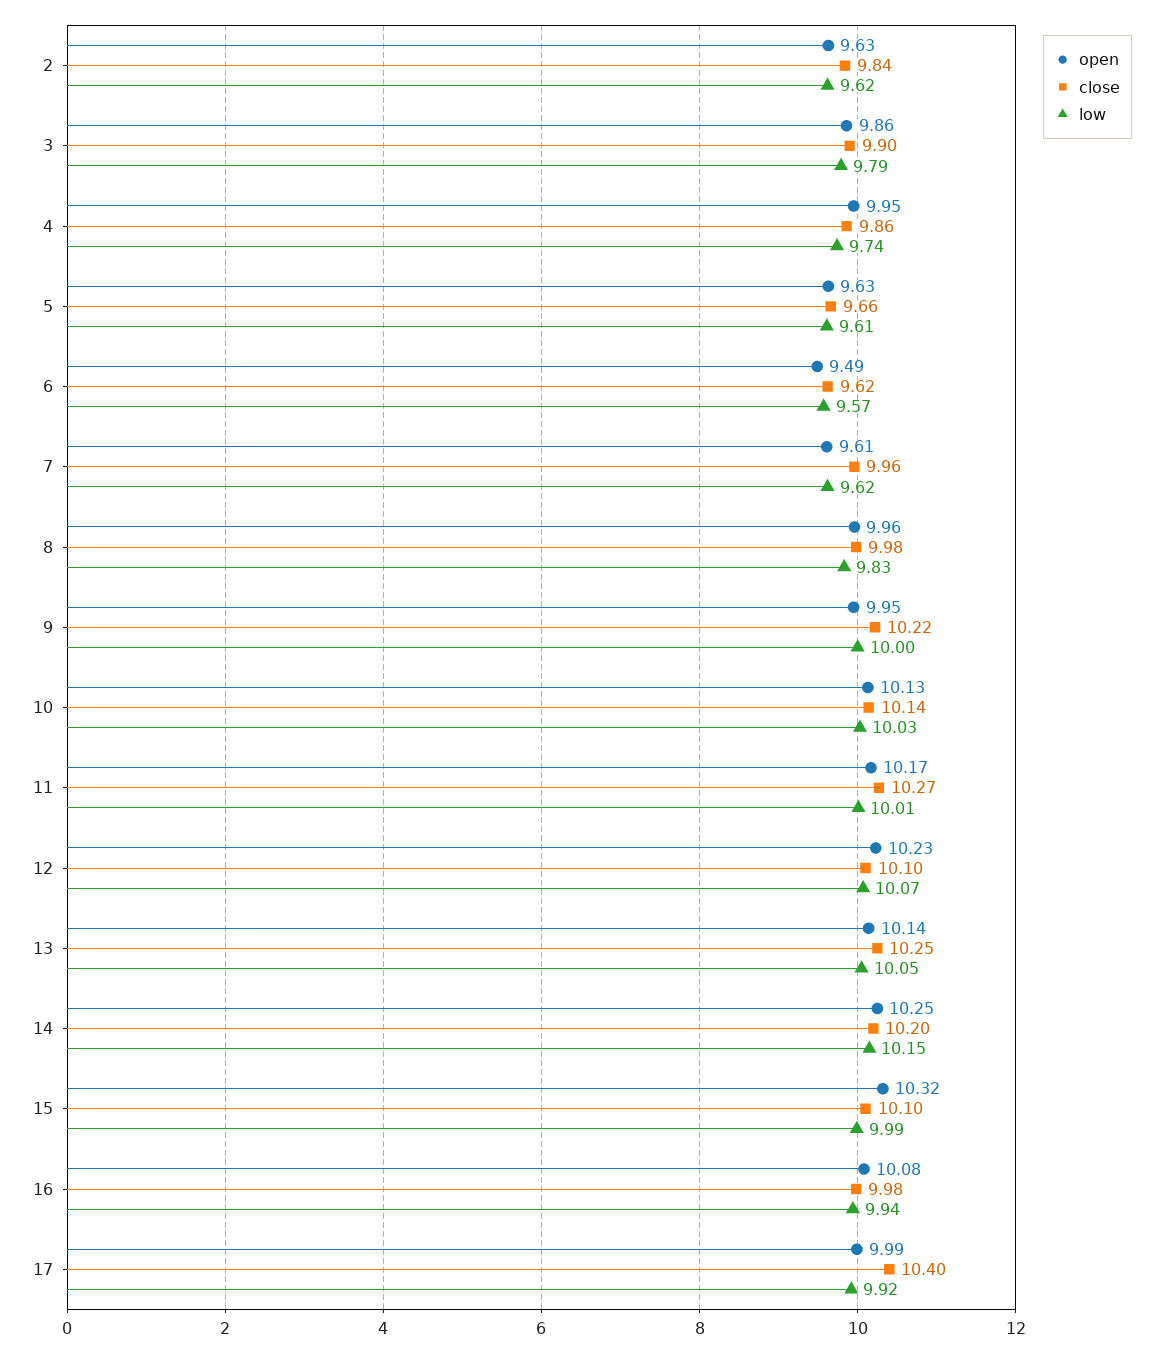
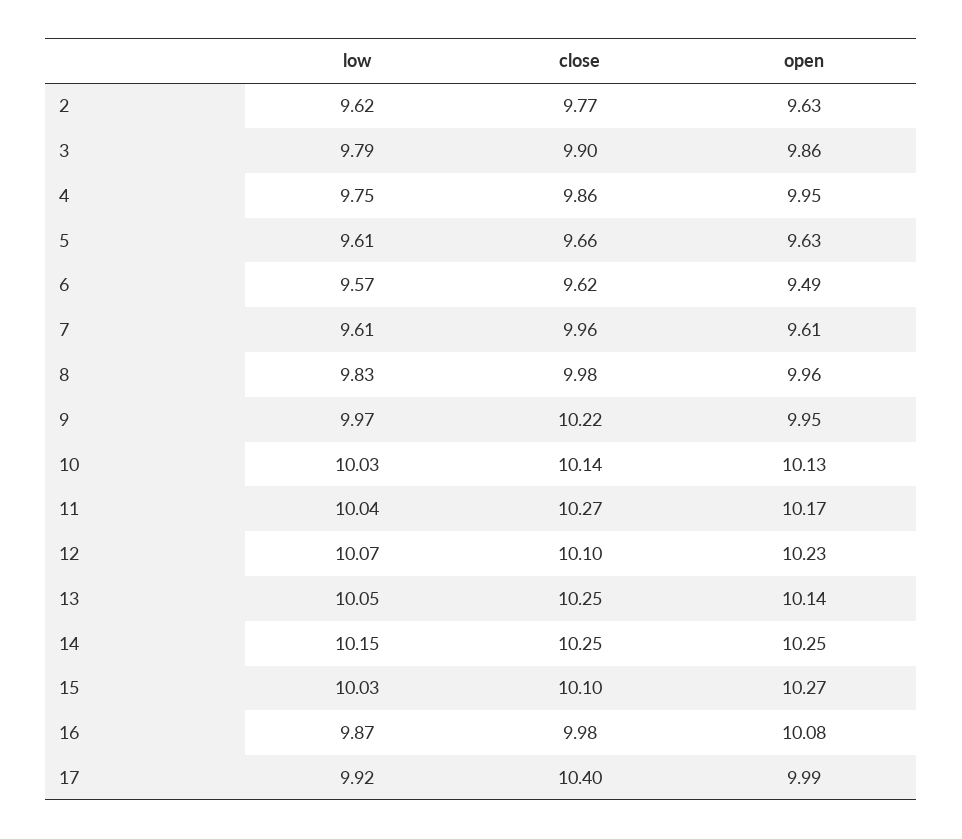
  {
    "open": {
      "2": 9.63,
      "3": 9.86,
      "4": 9.95,
      "5": 9.63,
      "6": 9.49,
      "7": 9.61,
      "8": 9.96,
      "9": 9.95,
      "10": 10.13,
      "11": 10.17,
      "12": 10.23,
      "13": 10.14,
      "14": 10.25,
-     "15": 10.32,
+     "15": 10.27,
      "16": 10.08,
      "17": 9.99
    },
    "close": {
-     "2": 9.84,
+     "2": 9.77,
      "3": 9.9,
      "4": 9.86,
      "5": 9.66,
      "6": 9.62,
      "7": 9.96,
      "8": 9.98,
      "9": 10.22,
      "10": 10.14,
      "11": 10.27,
      "12": 10.1,
      "13": 10.25,
-     "14": 10.2,
+     "14": 10.25,
      "15": 10.1,
      "16": 9.98,
      "17": 10.4
    },
    "low": {
      "2": 9.62,
      "3": 9.79,
-     "4": 9.74,
+     "4": 9.75,
      "5": 9.61,
      "6": 9.57,
-     "7": 9.62,
+     "7": 9.61,
      "8": 9.83,
-     "9": 10,
+     "9": 9.97,
      "10": 10.03,
-     "11": 10.01,
+     "11": 10.04,
      "12": 10.07,
      "13": 10.05,
      "14": 10.15,
-     "15": 9.99,
+     "15": 10.03,
-     "16": 9.94,
+     "16": 9.87,
      "17": 9.92
    }
  }

